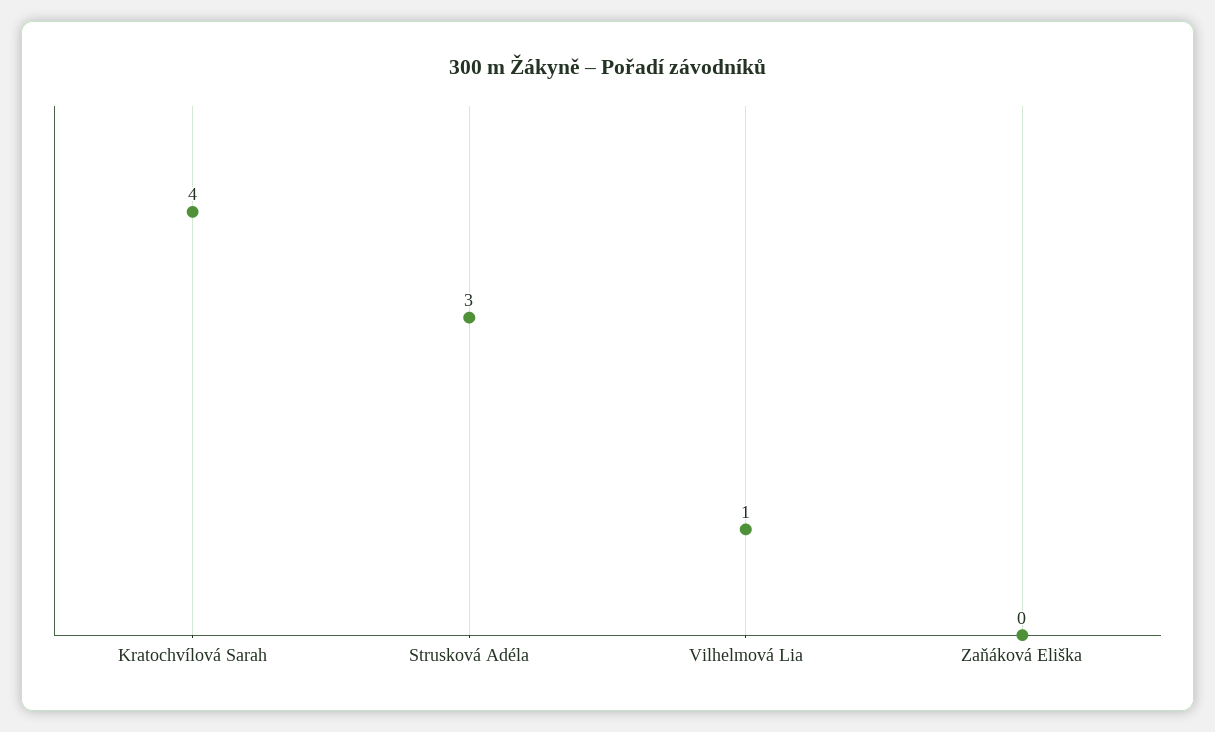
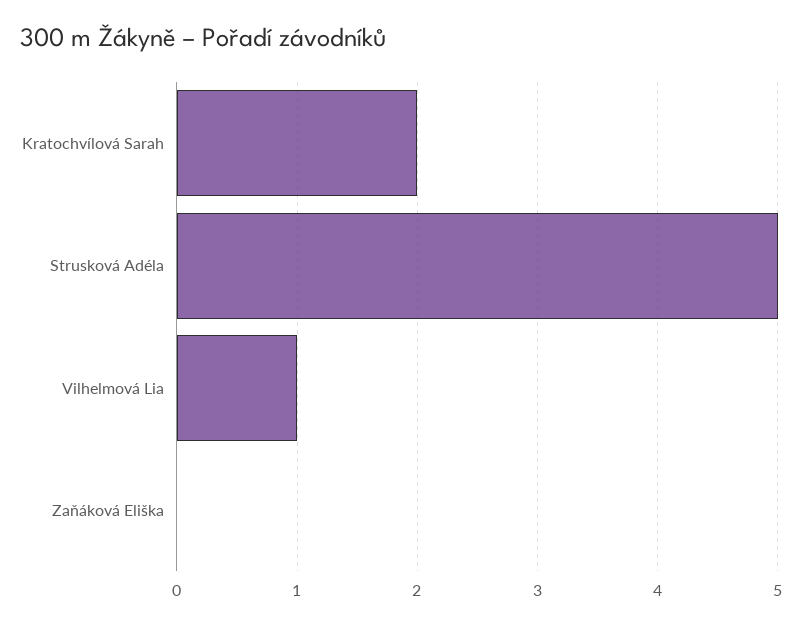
  {
-   "Kratochvílová Sarah": 4,
+   "Kratochvílová Sarah": 2,
-   "Strusková Adéla": 3,
+   "Strusková Adéla": 5,
    "Vilhelmová Lia": 1,
    "Zaňáková Eliška": 0
  }

